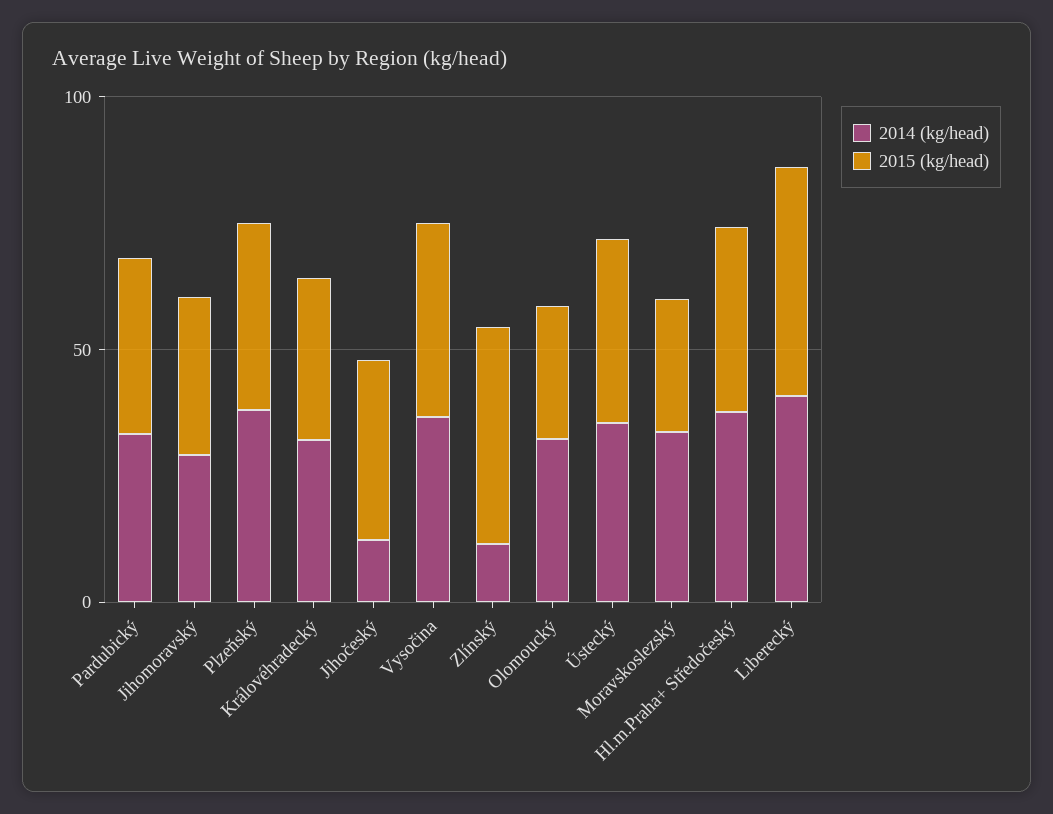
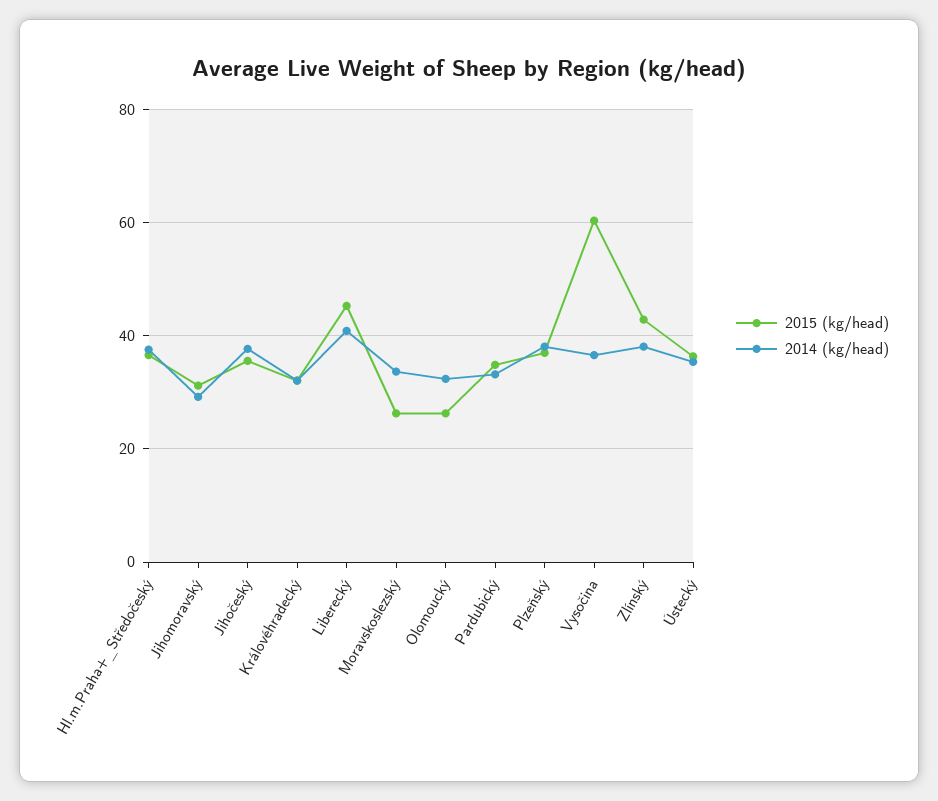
  {
    "2014 (kg/head)": {
      "Pardubický": 34,
      "Jihomoravský": 30,
      "Plzeňský": 38,
      "Královéhradecký": 32,
-     "Jihočeský": 10,
+     "Jihočeský": 38,
      "Vysočina": 36,
-     "Zlínský": 10,
+     "Zlínský": 38,
      "Olomoucký": 32,
      "Ústecký": 36,
      "Moravskoslezský": 34,
      "Hl.m.Praha+ Středočeský": 38,
      "Liberecký": 40
    },
    "2015 (kg/head)": {
      "Pardubický": 34,
      "Jihomoravský": 32,
      "Plzeňský": 38,
      "Královéhradecký": 32,
      "Jihočeský": 36,
-     "Vysočina": 40,
+     "Vysočina": 60,
      "Zlínský": 42,
      "Olomoucký": 26,
      "Ústecký": 36,
      "Moravskoslezský": 26,
      "Hl.m.Praha+ Středočeský": 36,
      "Liberecký": 46
    }
  }

